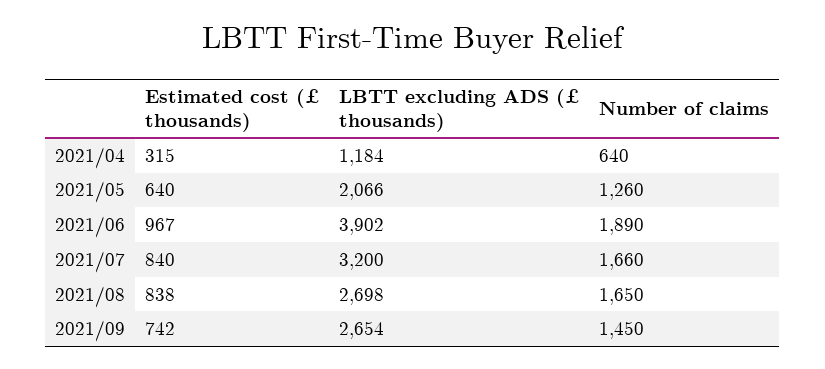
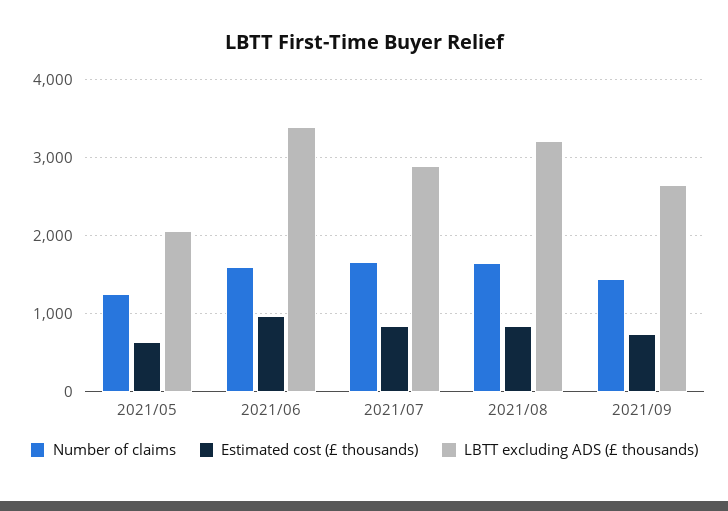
  {
    "Estimated cost (£ thousands)": {
-     "2021/04": 315,
      "2021/05": 640,
      "2021/06": 967,
      "2021/07": 840,
      "2021/08": 838,
      "2021/09": 742
    },
    "LBTT excluding ADS (£ thousands)": {
-     "2021/04": 1184,
      "2021/05": 2066,
-     "2021/06": 3902,
+     "2021/06": 3400,
-     "2021/07": 3200,
+     "2021/07": 2900,
-     "2021/08": 2698,
+     "2021/08": 3200,
      "2021/09": 2654
    },
    "Number of claims": {
-     "2021/04": 640,
      "2021/05": 1260,
-     "2021/06": 1890,
+     "2021/06": 1600,
      "2021/07": 1660,
      "2021/08": 1650,
      "2021/09": 1450
    }
  }

